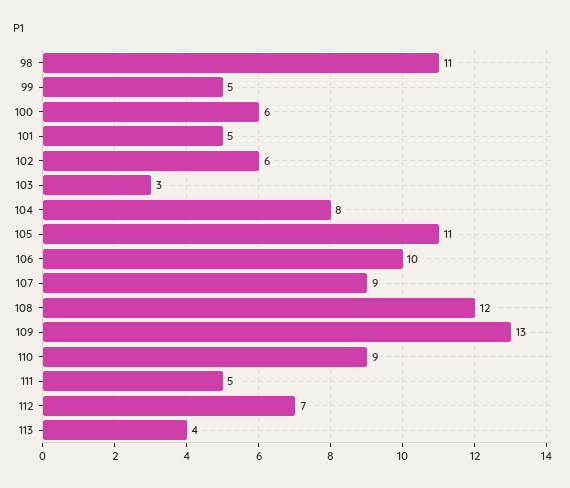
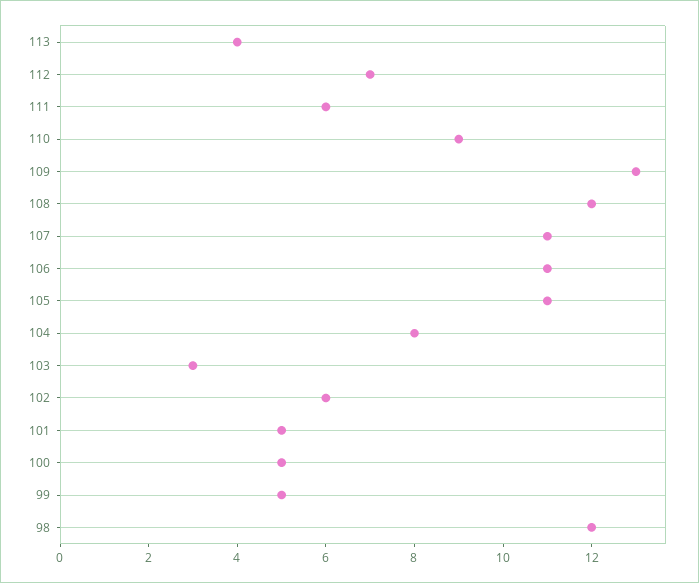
  {
-   "98": 11,
+   "98": 12,
    "99": 5,
-   "100": 6,
+   "100": 5,
    "101": 5,
    "102": 6,
    "103": 3,
    "104": 8,
    "105": 11,
-   "106": 10,
+   "106": 11,
-   "107": 9,
+   "107": 11,
    "108": 12,
    "109": 13,
    "110": 9,
-   "111": 5,
+   "111": 6,
    "112": 7,
    "113": 4
  }

